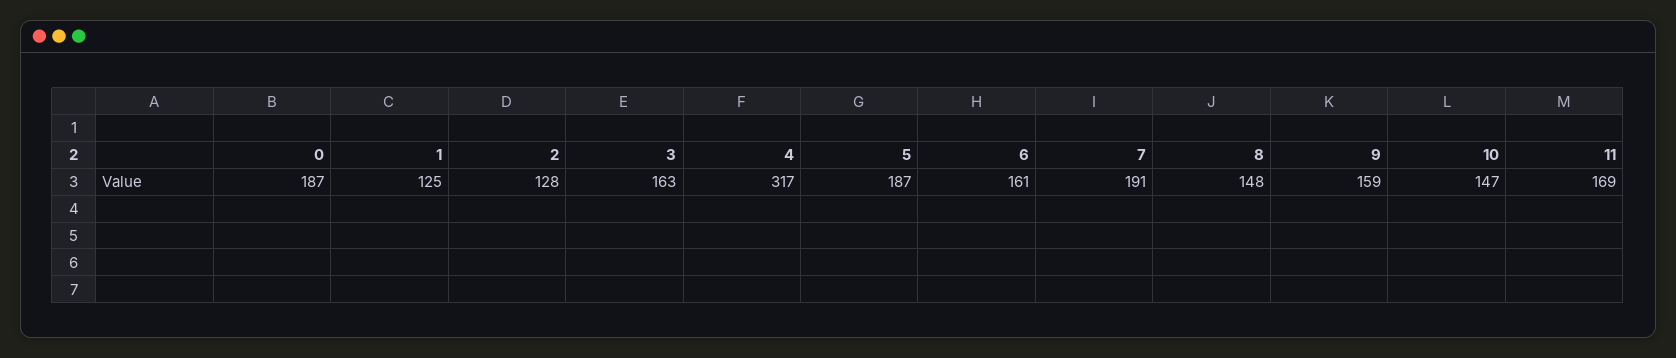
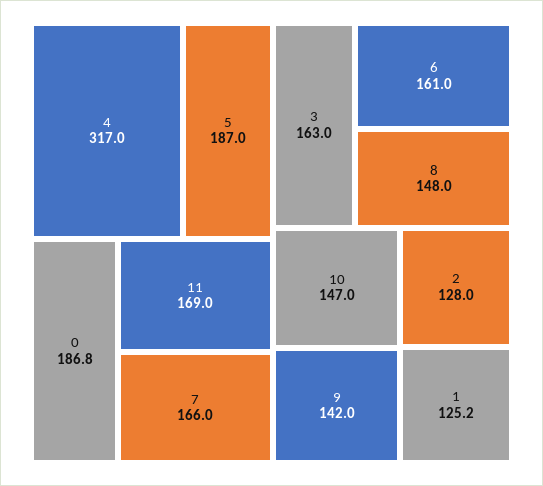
  {
    "0": 186.8,
    "1": 125.2,
    "2": 128,
    "3": 163,
    "4": 317,
    "5": 187,
    "6": 161,
-   "7": 191,
+   "7": 166,
    "8": 148,
-   "9": 159,
+   "9": 142,
    "10": 147,
    "11": 169
  }

